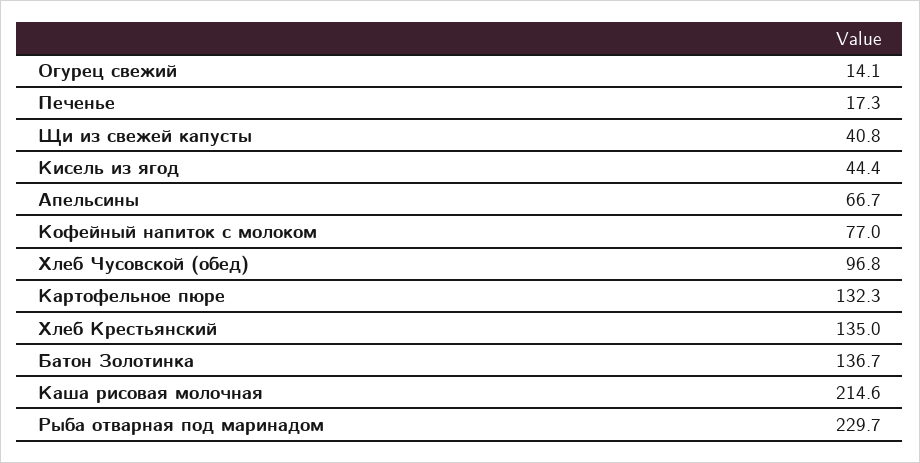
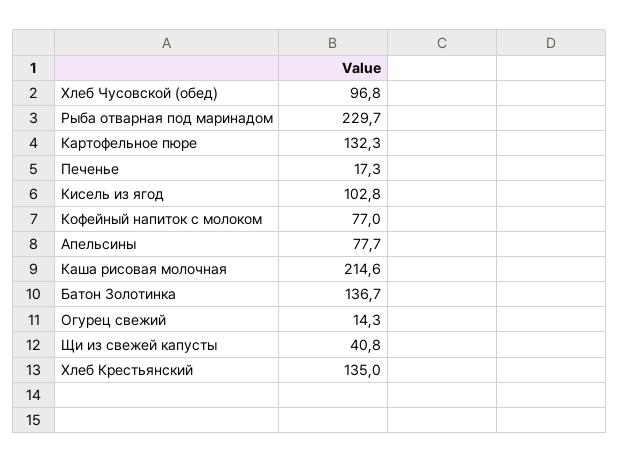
  {
-   "Огурец свежий": 14.1,
+   "Огурец свежий": 14.3,
    "Печенье": 17.3,
    "Щи из свежей капусты": 40.8,
-   "Кисель из ягод": 44.4,
+   "Кисель из ягод": 102.8,
-   "Апельсины": 66.7,
+   "Апельсины": 77.7,
    "Кофейный напиток с молоком": 77,
    "Хлеб Чусовской (обед)": 96.8,
    "Картофельное пюре": 132.3,
    "Хлеб Крестьянский": 135,
    "Батон Золотинка": 136.7,
    "Каша рисовая молочная": 214.6,
    "Рыба отварная под маринадом": 229.7
  }

